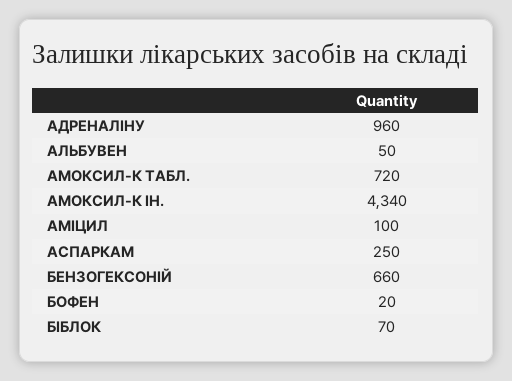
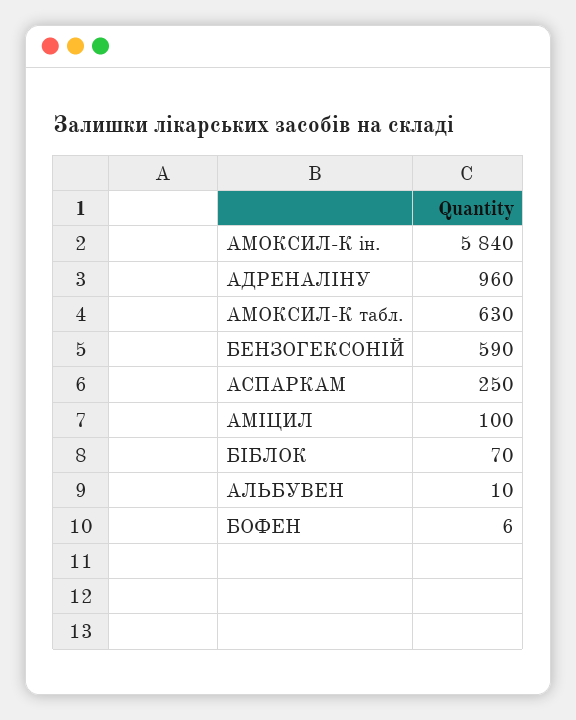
  {
    "АДРЕНАЛІНУ": 960,
-   "АЛЬБУВЕН": 50,
+   "АЛЬБУВЕН": 10,
-   "АМОКСИЛ-К ТАБЛ.": 720,
+   "АМОКСИЛ-К ТАБЛ.": 630,
-   "АМОКСИЛ-К ІН.": 4340,
+   "АМОКСИЛ-К ІН.": 5840,
    "АМІЦИЛ": 100,
    "АСПАРКАМ": 250,
-   "БЕНЗОГЕКСОНІЙ": 660,
+   "БЕНЗОГЕКСОНІЙ": 590,
-   "БОФЕН": 20,
+   "БОФЕН": 6,
    "БІБЛОК": 70
  }

